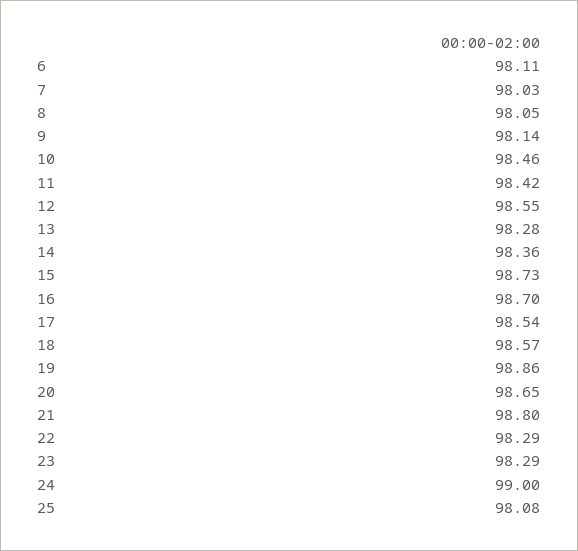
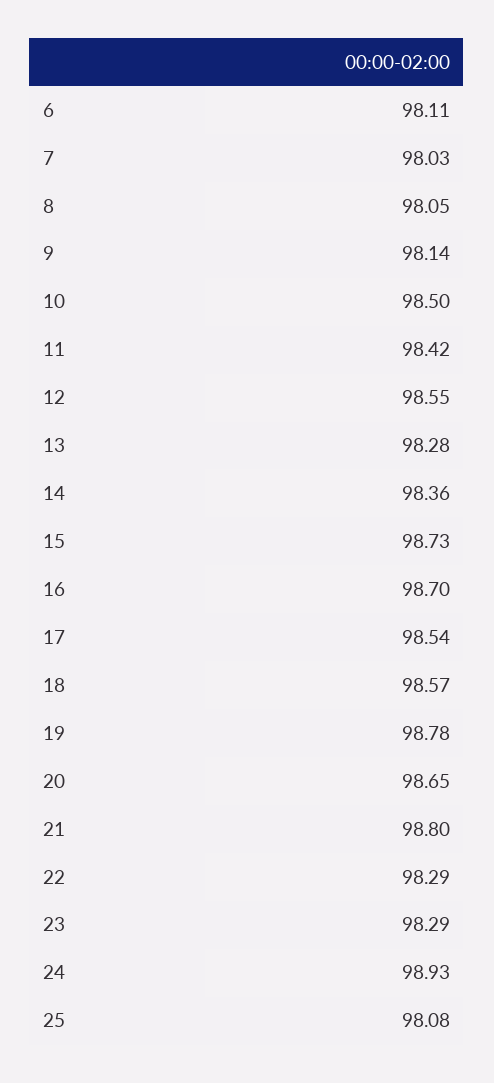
  {
    "6": 98.11,
    "7": 98.03,
    "8": 98.05,
    "9": 98.14,
-   "10": 98.46,
+   "10": 98.5,
    "11": 98.42,
    "12": 98.55,
    "13": 98.28,
    "14": 98.36,
    "15": 98.73,
    "16": 98.7,
    "17": 98.54,
    "18": 98.57,
-   "19": 98.86,
+   "19": 98.78,
    "20": 98.65,
    "21": 98.8,
    "22": 98.29,
    "23": 98.29,
-   "24": 99,
+   "24": 98.93,
    "25": 98.08
  }

